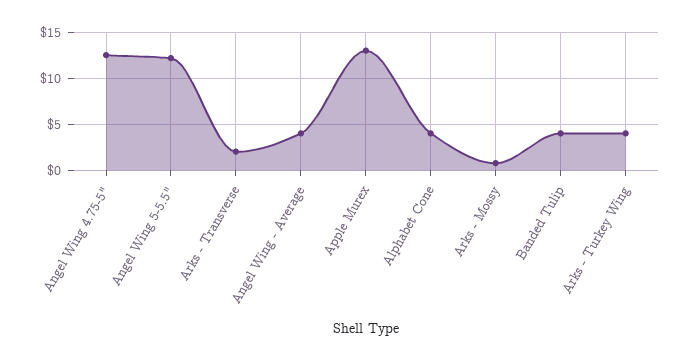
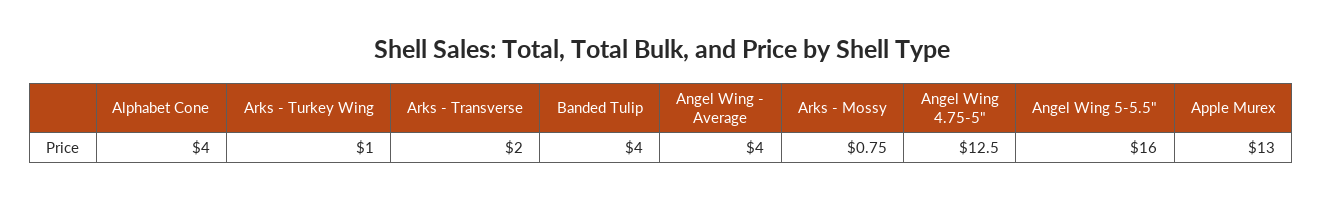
  {
    "Angel Wing 4.75-5\"": 12.5,
-   "Angel Wing 5-5.5\"": 12,
+   "Angel Wing 5-5.5\"": 16,
    "Arks - Transverse": 2,
    "Angel Wing - Average": 4,
    "Apple Murex": 13,
    "Alphabet Cone": 4,
    "Arks - Mossy": 0.75,
    "Banded Tulip": 4,
-   "Arks - Turkey Wing": 4
+   "Arks - Turkey Wing": 1
  }

